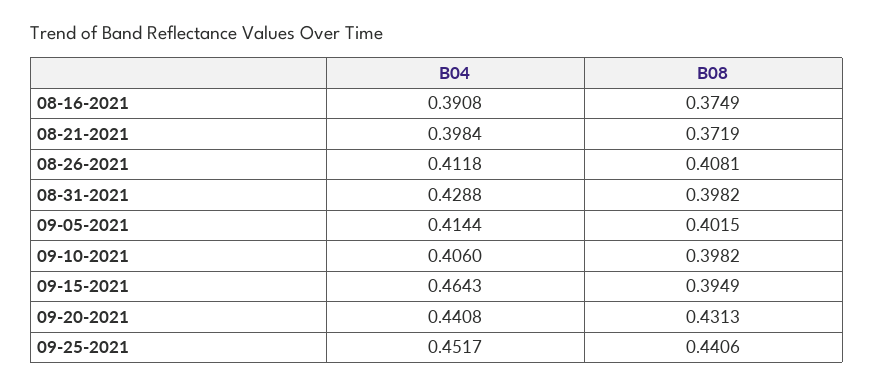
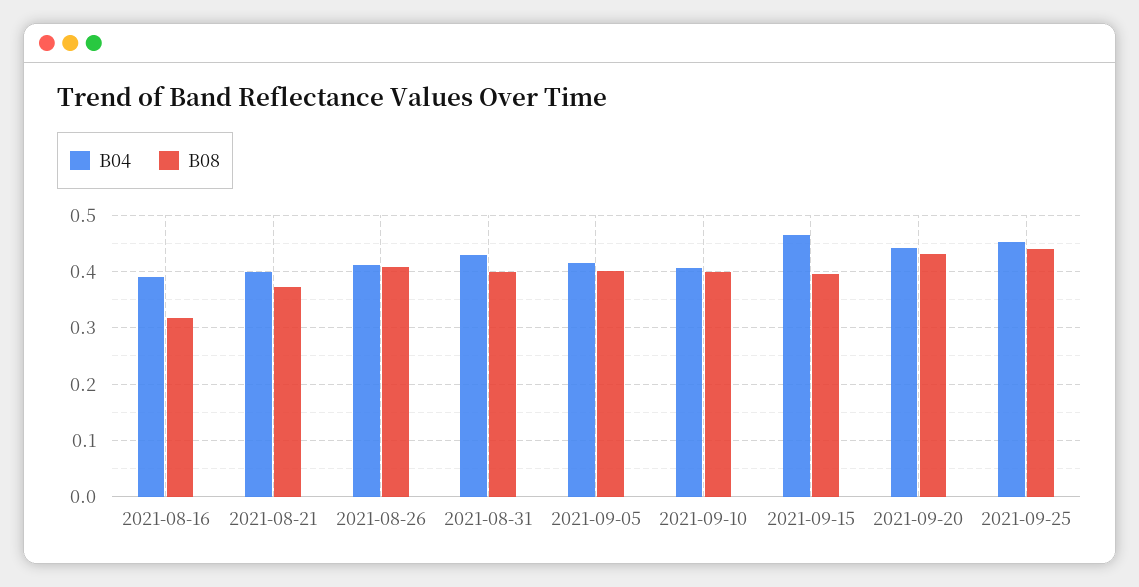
  {
    "B04": {
      "08-16-2021": 0.3908,
      "08-21-2021": 0.3984,
      "08-26-2021": 0.4118,
      "08-31-2021": 0.4288,
      "09-05-2021": 0.4144,
      "09-10-2021": 0.406,
      "09-15-2021": 0.4643,
      "09-20-2021": 0.4408,
      "09-25-2021": 0.4517
    },
    "B08": {
-     "08-16-2021": 0.3749,
+     "08-16-2021": 0.32,
      "08-21-2021": 0.3719,
      "08-26-2021": 0.4081,
      "08-31-2021": 0.3982,
      "09-05-2021": 0.4015,
      "09-10-2021": 0.3982,
      "09-15-2021": 0.3949,
      "09-20-2021": 0.4313,
      "09-25-2021": 0.4406
    }
  }

